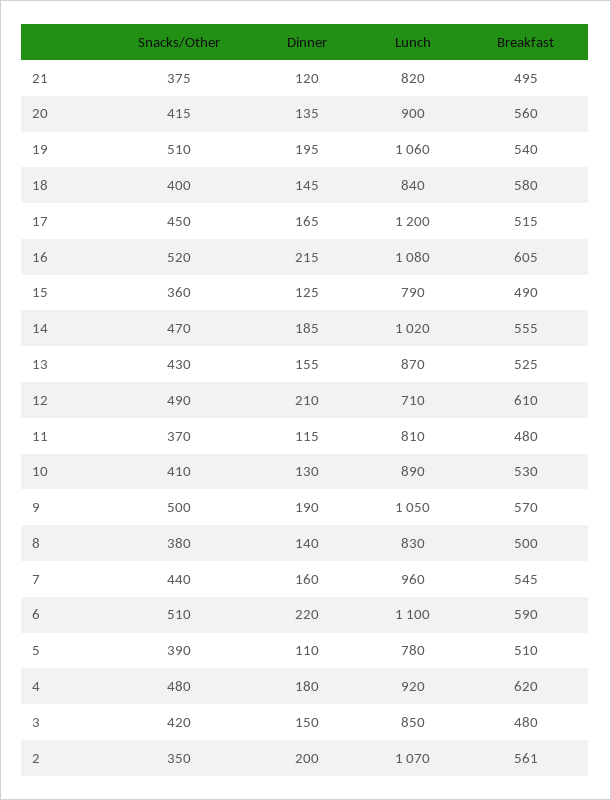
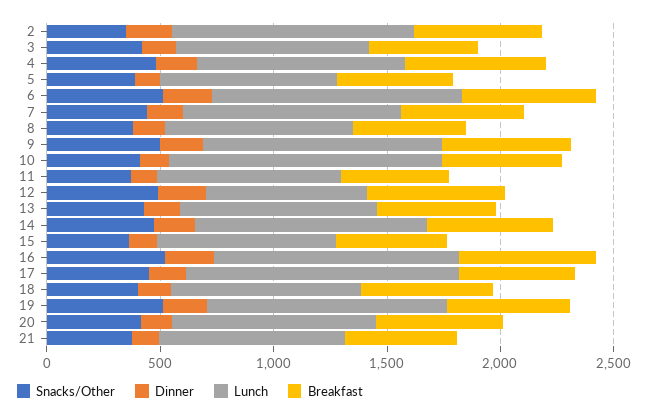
  {
    "Snacks/Other": {
      "21": 375,
      "20": 415,
      "19": 510,
      "18": 400,
      "17": 450,
      "16": 520,
      "15": 360,
      "14": 470,
      "13": 430,
      "12": 490,
      "11": 370,
      "10": 410,
      "9": 500,
      "8": 380,
      "7": 440,
      "6": 510,
      "5": 390,
      "4": 480,
      "3": 420,
      "2": 350
    },
    "Dinner": {
      "21": 120,
      "20": 135,
      "19": 195,
      "18": 145,
      "17": 165,
      "16": 215,
      "15": 125,
      "14": 185,
      "13": 155,
      "12": 210,
      "11": 115,
      "10": 130,
      "9": 190,
      "8": 140,
      "7": 160,
      "6": 220,
      "5": 110,
      "4": 180,
      "3": 150,
      "2": 200
    },
    "Lunch": {
      "21": 820,
      "20": 900,
      "19": 1060,
      "18": 840,
      "17": 1200,
      "16": 1080,
      "15": 790,
      "14": 1020,
      "13": 870,
      "12": 710,
      "11": 810,
-     "10": 890,
+     "10": 1200,
      "9": 1050,
      "8": 830,
      "7": 960,
      "6": 1100,
      "5": 780,
      "4": 920,
      "3": 850,
      "2": 1070
    },
    "Breakfast": {
      "21": 495,
      "20": 560,
      "19": 540,
      "18": 580,
      "17": 515,
      "16": 605,
      "15": 490,
      "14": 555,
      "13": 525,
      "12": 610,
      "11": 480,
      "10": 530,
      "9": 570,
      "8": 500,
      "7": 545,
      "6": 590,
      "5": 510,
      "4": 620,
      "3": 480,
      "2": 561
    }
  }

